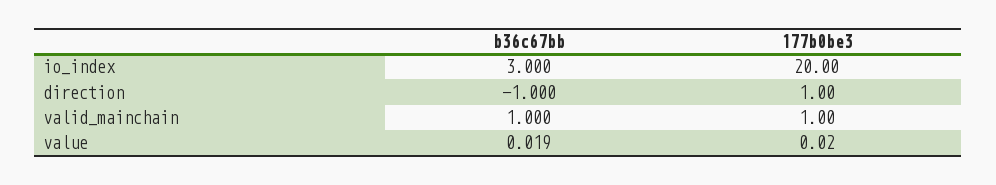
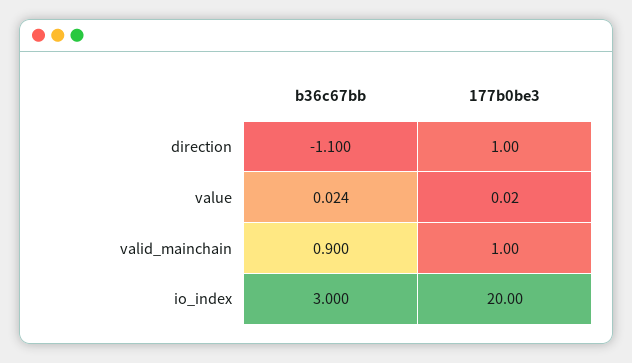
  {
    "b36c67bb": {
      "io_index": 3,
-     "direction": -1,
+     "direction": -1.1,
-     "valid_mainchain": 1,
+     "valid_mainchain": 0.9,
-     "value": 0.019
+     "value": 0.024
    },
    "177b0be3": {
      "io_index": 20,
      "direction": 1,
      "valid_mainchain": 1,
      "value": 0.02
    }
  }

